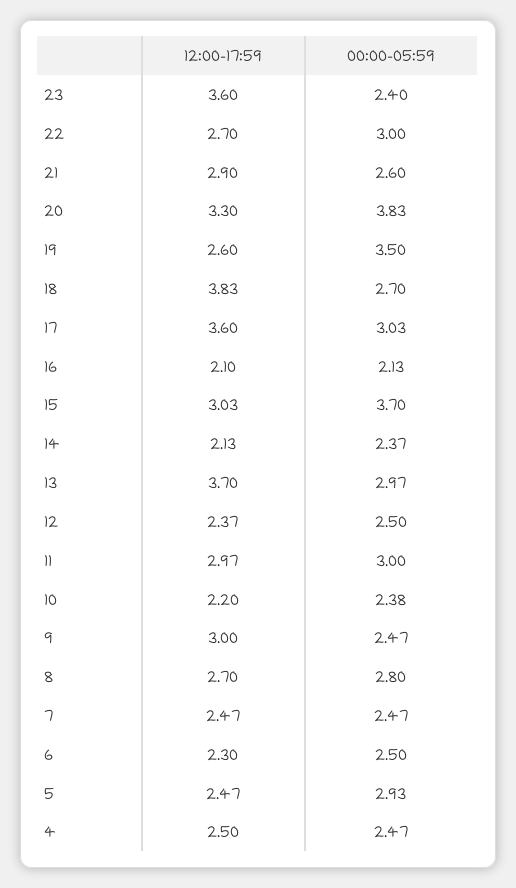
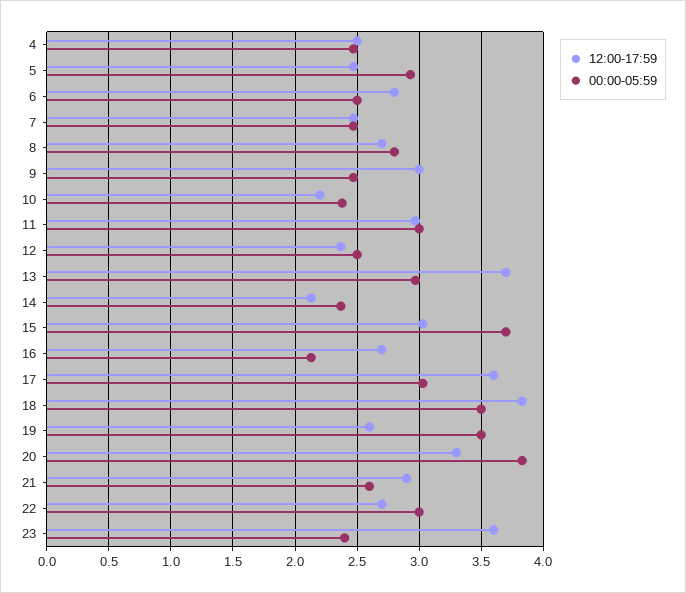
  {
    "12:00-17:59": {
      "23": 3.6,
      "22": 2.7,
      "21": 2.9,
      "20": 3.3,
      "19": 2.6,
      "18": 3.83,
      "17": 3.6,
-     "16": 2.1,
+     "16": 2.7,
      "15": 3.03,
      "14": 2.13,
      "13": 3.7,
      "12": 2.37,
      "11": 2.97,
      "10": 2.2,
      "9": 3,
      "8": 2.7,
      "7": 2.47,
-     "6": 2.3,
+     "6": 2.8,
      "5": 2.47,
      "4": 2.5
    },
    "00:00-05:59": {
      "23": 2.4,
      "22": 3,
      "21": 2.6,
      "20": 3.83,
      "19": 3.5,
-     "18": 2.7,
+     "18": 3.5,
      "17": 3.03,
      "16": 2.13,
      "15": 3.7,
      "14": 2.37,
      "13": 2.97,
      "12": 2.5,
      "11": 3,
      "10": 2.38,
      "9": 2.47,
      "8": 2.8,
      "7": 2.47,
      "6": 2.5,
      "5": 2.93,
      "4": 2.47
    }
  }

